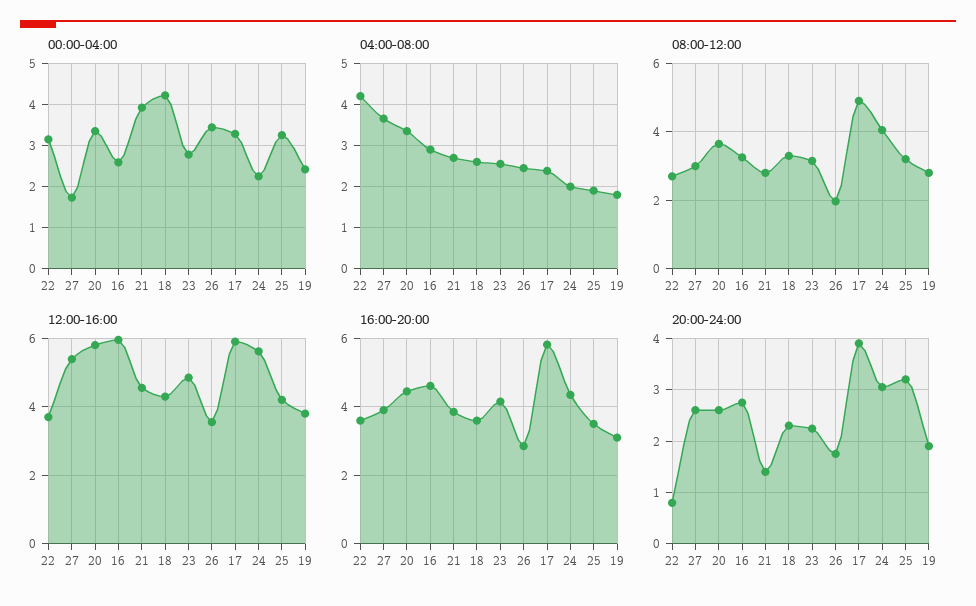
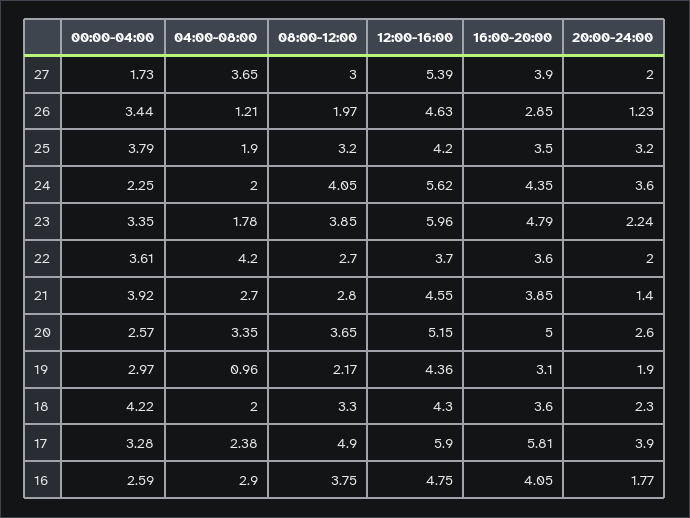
  {
    "00:00-04:00": {
-     "22": 3.2,
+     "22": 3.61,
      "27": 1.73,
-     "20": 3.4,
+     "20": 2.57,
      "16": 2.59,
      "21": 3.92,
      "18": 4.22,
-     "23": 2.8,
+     "23": 3.35,
      "26": 3.44,
      "17": 3.28,
      "24": 2.25,
-     "25": 3.2,
+     "25": 3.79,
-     "19": 2.4
+     "19": 2.97
    },
    "04:00-08:00": {
      "22": 4.2,
      "27": 3.65,
      "20": 3.35,
      "16": 2.9,
      "21": 2.7,
-     "18": 2.6,
+     "18": 2,
-     "23": 2.6,
+     "23": 1.78,
-     "26": 2.4,
+     "26": 1.21,
      "17": 2.38,
      "24": 2,
      "25": 1.9,
-     "19": 1.8
+     "19": 0.96
    },
    "08:00-12:00": {
      "22": 2.7,
      "27": 3,
      "20": 3.65,
-     "16": 3.2,
+     "16": 3.75,
      "21": 2.8,
      "18": 3.3,
-     "23": 3.2,
+     "23": 3.85,
      "26": 1.97,
      "17": 4.9,
      "24": 4.05,
      "25": 3.2,
-     "19": 2.8
+     "19": 2.17
    },
    "12:00-16:00": {
      "22": 3.7,
      "27": 5.39,
-     "20": 5.8,
+     "20": 5.15,
-     "16": 6,
+     "16": 4.75,
      "21": 4.55,
      "18": 4.3,
-     "23": 4.8,
+     "23": 5.96,
-     "26": 3.6,
+     "26": 4.63,
      "17": 5.9,
      "24": 5.62,
      "25": 4.2,
-     "19": 3.8
+     "19": 4.36
    },
    "16:00-20:00": {
      "22": 3.6,
      "27": 3.9,
-     "20": 4.4,
+     "20": 5,
-     "16": 4.6,
+     "16": 4.05,
      "21": 3.85,
      "18": 3.6,
-     "23": 4.2,
+     "23": 4.79,
      "26": 2.85,
      "17": 5.81,
      "24": 4.35,
      "25": 3.5,
      "19": 3.1
    },
    "20:00-24:00": {
-     "22": 0.8,
+     "22": 2,
-     "27": 2.6,
+     "27": 2,
      "20": 2.6,
-     "16": 2.8,
+     "16": 1.77,
      "21": 1.4,
      "18": 2.3,
      "23": 2.24,
-     "26": 1.8,
+     "26": 1.23,
      "17": 3.9,
-     "24": 3,
+     "24": 3.6,
      "25": 3.2,
      "19": 1.9
    }
  }

